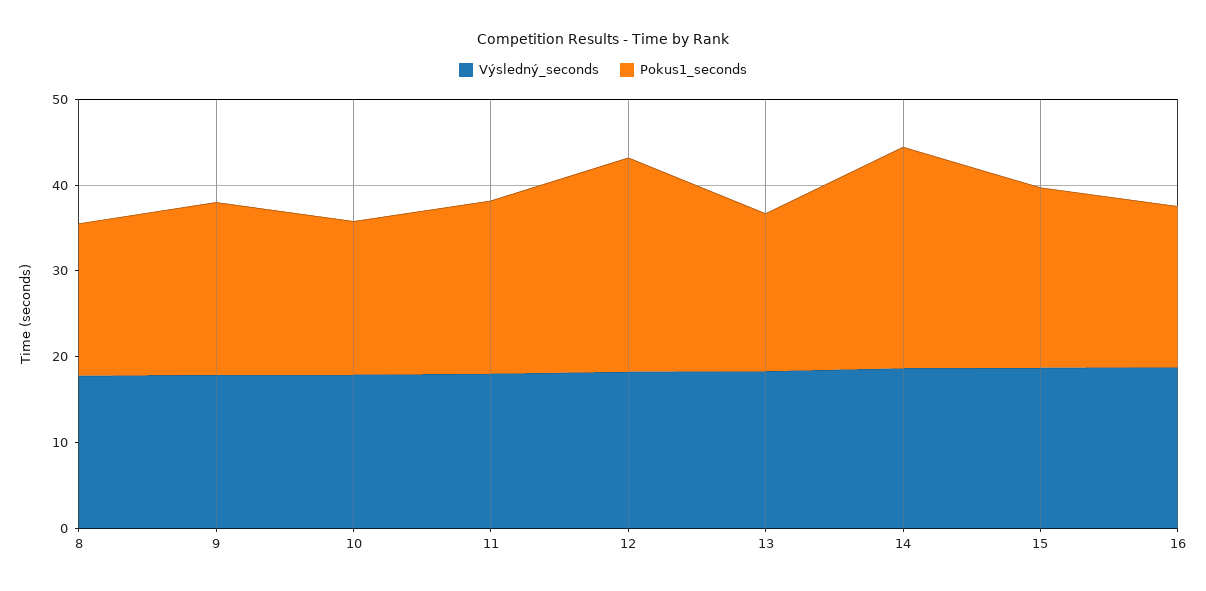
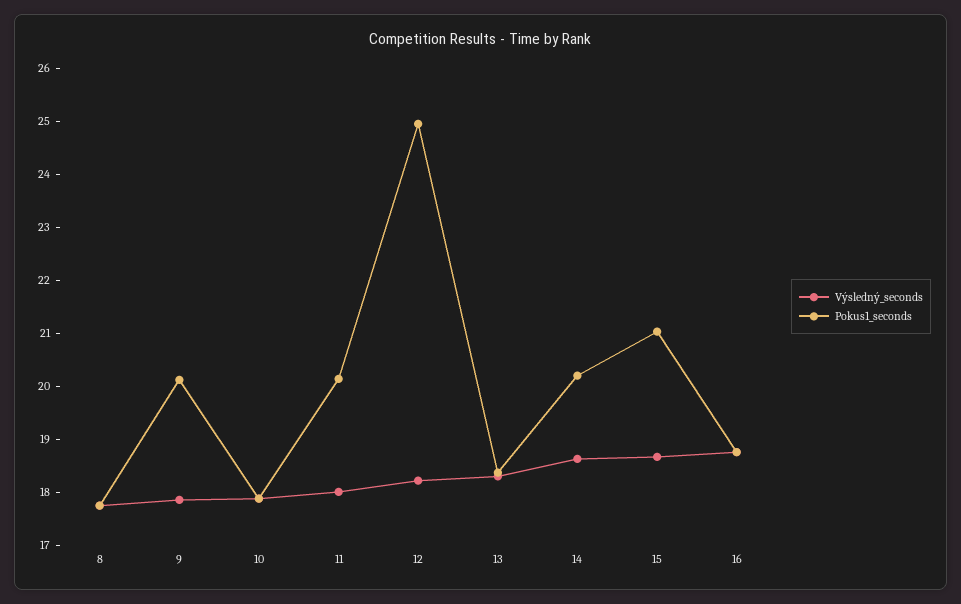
  {
    "Výsledný_seconds": {
      "8": 17.8,
      "9": 17.8,
      "10": 17.8,
      "11": 18,
      "12": 18.2,
      "13": 18.4,
      "14": 18.6,
      "15": 18.6,
      "16": 18.8
    },
    "Pokus1_seconds": {
      "8": 17.8,
      "9": 20.2,
      "10": 17.8,
      "11": 20.2,
      "12": 25,
      "13": 18.4,
-     "14": 26,
+     "14": 20.2,
      "15": 21,
      "16": 18.8
    }
  }

